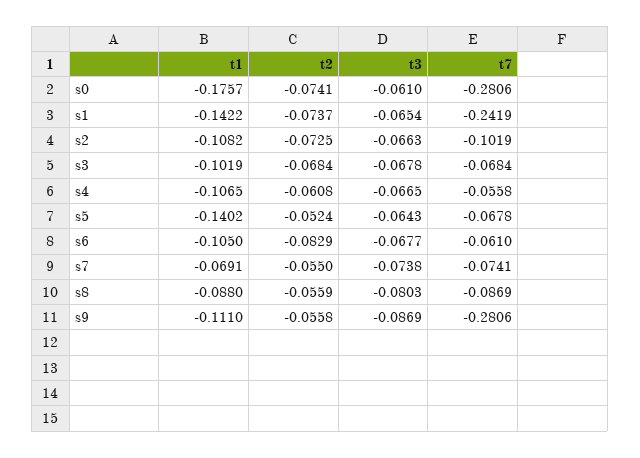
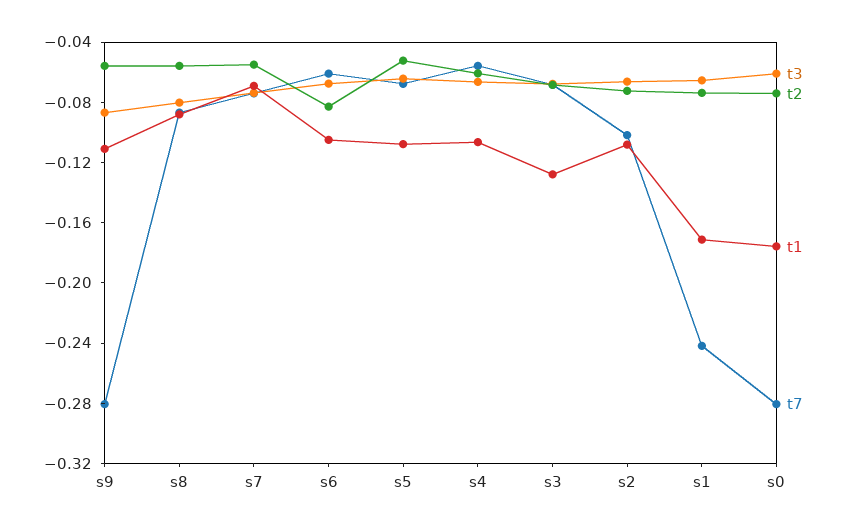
  {
    "t1": {
      "s0": -0.1757,
-     "s1": -0.1422,
+     "s1": -0.17,
      "s2": -0.1082,
-     "s3": -0.1019,
+     "s3": -0.13,
      "s4": -0.1065,
-     "s5": -0.1402,
+     "s5": -0.11,
      "s6": -0.105,
      "s7": -0.0691,
      "s8": -0.088,
      "s9": -0.111
    },
    "t2": {
      "s0": -0.0741,
      "s1": -0.0737,
      "s2": -0.0725,
      "s3": -0.0684,
      "s4": -0.0608,
      "s5": -0.0524,
      "s6": -0.0829,
      "s7": -0.055,
      "s8": -0.0559,
      "s9": -0.0558
    },
    "t3": {
      "s0": -0.061,
      "s1": -0.0654,
      "s2": -0.0663,
      "s3": -0.0678,
      "s4": -0.0665,
      "s5": -0.0643,
      "s6": -0.0677,
      "s7": -0.0738,
      "s8": -0.0803,
      "s9": -0.0869
    },
    "t7": {
      "s0": -0.2806,
      "s1": -0.2419,
      "s2": -0.1019,
      "s3": -0.0684,
      "s4": -0.0558,
      "s5": -0.0678,
      "s6": -0.061,
      "s7": -0.0741,
      "s8": -0.0869,
      "s9": -0.2806
    }
  }

